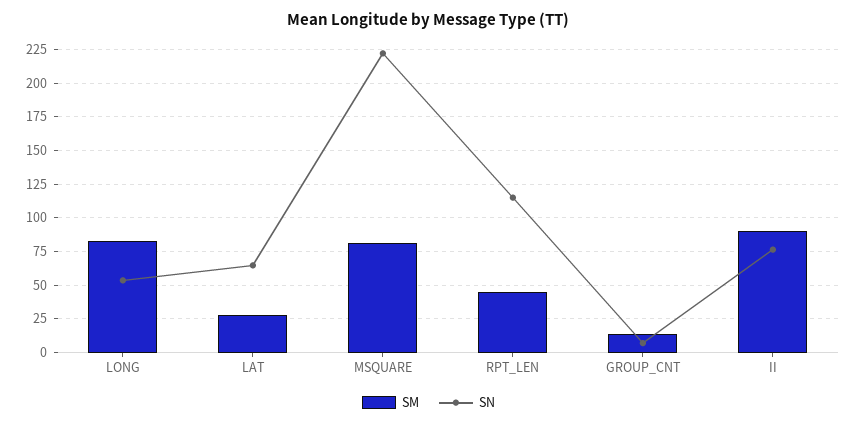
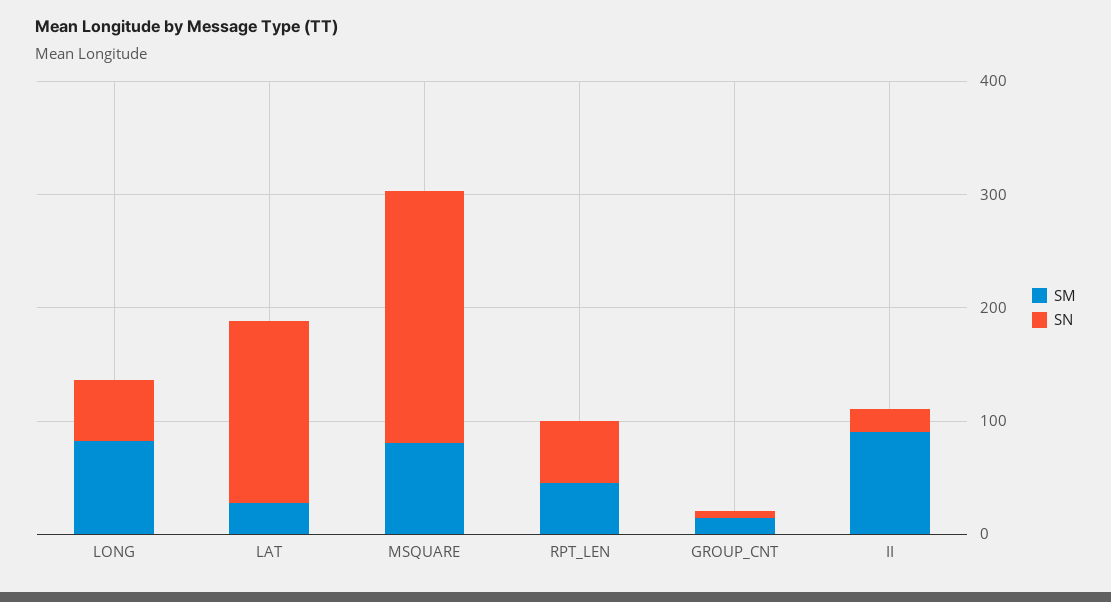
  {
    "SM": {
      "LONG": 85,
      "LAT": 30,
      "MSQUARE": 80,
      "RPT_LEN": 45,
      "GROUP_CNT": 15,
      "II": 90
    },
    "SN": {
      "LONG": 55,
-     "LAT": 65,
+     "LAT": 160,
      "MSQUARE": 220,
-     "RPT_LEN": 115,
+     "RPT_LEN": 60,
      "GROUP_CNT": 5,
-     "II": 75
+     "II": 20
    }
  }

